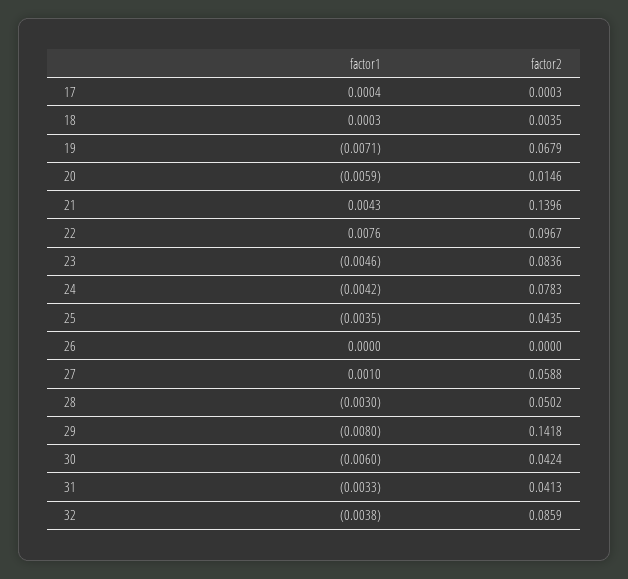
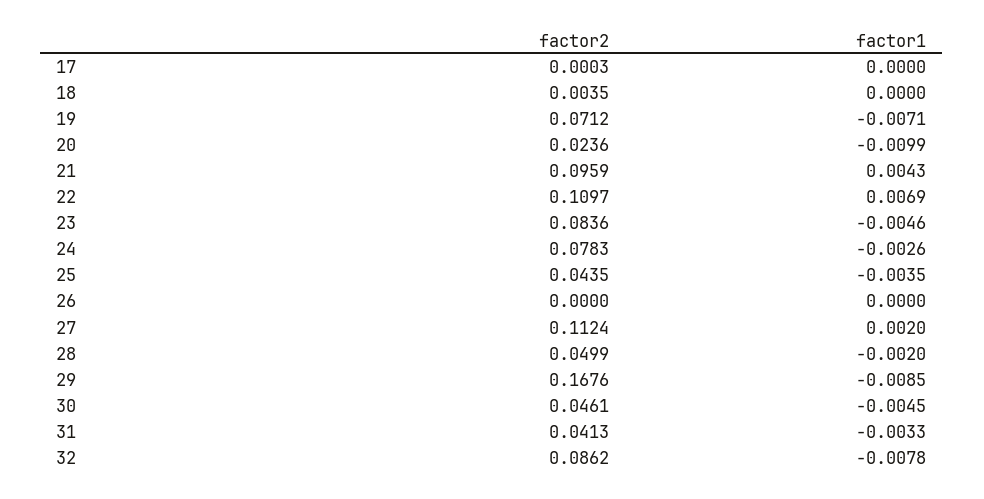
  {
    "factor1": {
-     "17": 0.0004,
+     "17": 0,
-     "18": 0.0003,
+     "18": 0,
      "19": -0.0071,
-     "20": -0.0059,
+     "20": -0.0099,
      "21": 0.0043,
-     "22": 0.0076,
+     "22": 0.0069,
      "23": -0.0046,
-     "24": -0.0042,
+     "24": -0.0026,
      "25": -0.0035,
      "26": 0,
-     "27": 0.001,
+     "27": 0.002,
-     "28": -0.003,
+     "28": -0.002,
-     "29": -0.008,
+     "29": -0.0085,
-     "30": -0.006,
+     "30": -0.0045,
      "31": -0.0033,
-     "32": -0.0038
+     "32": -0.0078
    },
    "factor2": {
      "17": 0.0003,
      "18": 0.0035,
-     "19": 0.0679,
+     "19": 0.0712,
-     "20": 0.0146,
+     "20": 0.0236,
-     "21": 0.1396,
+     "21": 0.0959,
-     "22": 0.0967,
+     "22": 0.1097,
      "23": 0.0836,
      "24": 0.0783,
      "25": 0.0435,
      "26": 0,
-     "27": 0.0588,
+     "27": 0.1124,
-     "28": 0.0502,
+     "28": 0.0499,
-     "29": 0.1418,
+     "29": 0.1676,
-     "30": 0.0424,
+     "30": 0.0461,
      "31": 0.0413,
-     "32": 0.0859
+     "32": 0.0862
    }
  }

